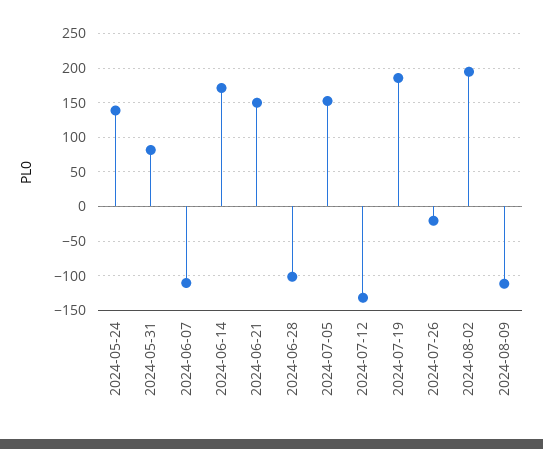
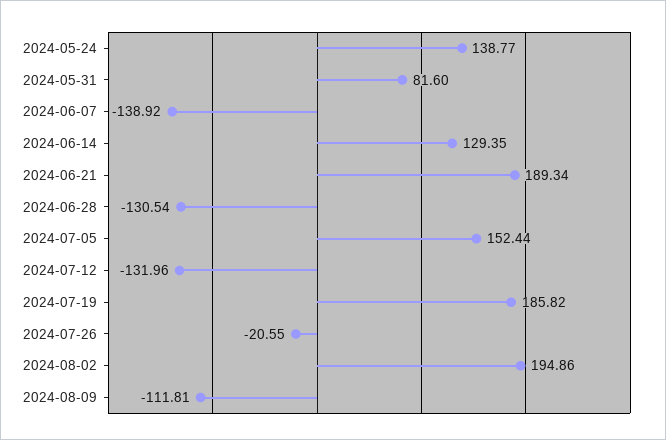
  {
    "2024-05-24": 138.77,
    "2024-05-31": 81.6,
-   "2024-06-07": -110,
+   "2024-06-07": -138.92,
-   "2024-06-14": 170,
+   "2024-06-14": 129.35,
-   "2024-06-21": 150,
+   "2024-06-21": 189.34,
-   "2024-06-28": -100,
+   "2024-06-28": -130.54,
    "2024-07-05": 152.44,
    "2024-07-12": -131.96,
    "2024-07-19": 185.82,
    "2024-07-26": -20.55,
    "2024-08-02": 194.86,
    "2024-08-09": -111.81
  }

